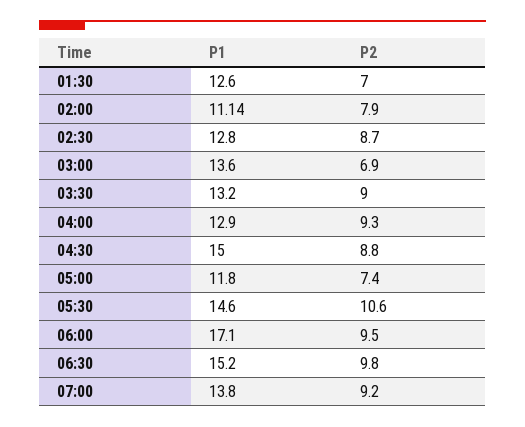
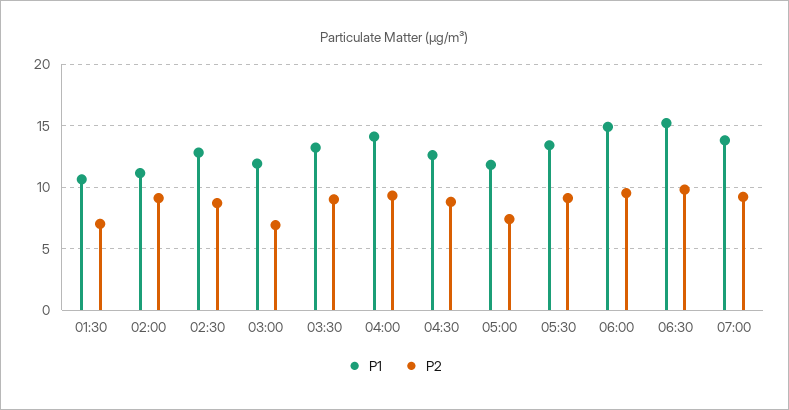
  {
    "P1": {
-     "01:30": 12.6,
+     "01:30": 10.5,
      "02:00": 11.14,
      "02:30": 12.8,
-     "03:00": 13.6,
+     "03:00": 12,
      "03:30": 13.2,
-     "04:00": 12.9,
+     "04:00": 14,
-     "04:30": 15,
+     "04:30": 12.5,
      "05:00": 11.8,
-     "05:30": 14.6,
+     "05:30": 13.5,
-     "06:00": 17.1,
+     "06:00": 15,
      "06:30": 15.2,
      "07:00": 13.8
    },
    "P2": {
      "01:30": 7,
-     "02:00": 7.9,
+     "02:00": 9,
      "02:30": 8.7,
      "03:00": 6.9,
      "03:30": 9,
      "04:00": 9.3,
      "04:30": 8.8,
      "05:00": 7.4,
-     "05:30": 10.6,
+     "05:30": 9,
      "06:00": 9.5,
      "06:30": 9.8,
      "07:00": 9.2
    }
  }

